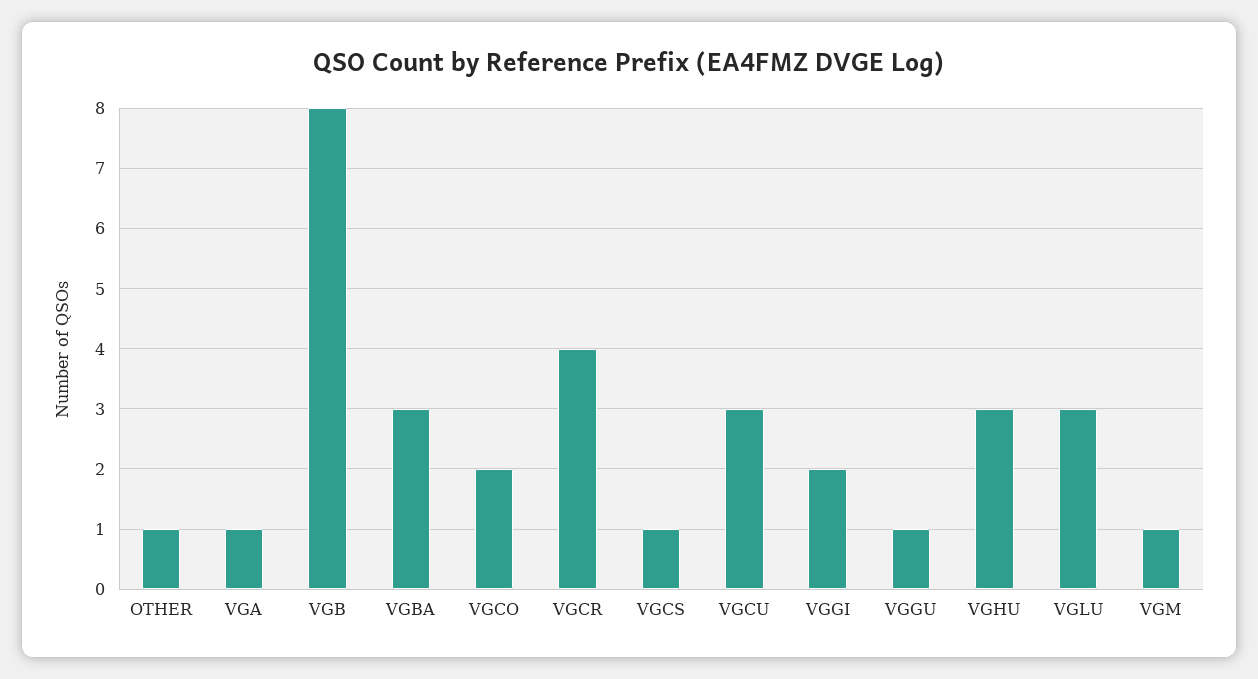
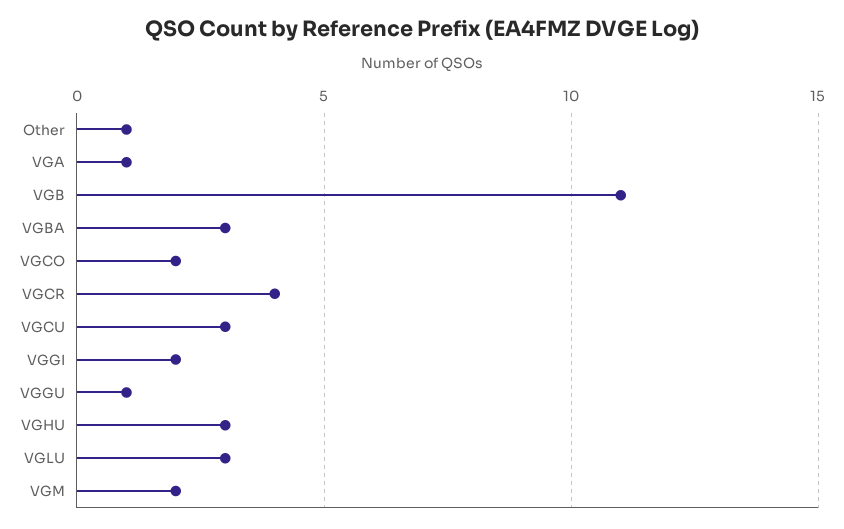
  {
    "OTHER": 1,
    "VGA": 1,
-   "VGB": 8,
+   "VGB": 11,
    "VGBA": 3,
    "VGCO": 2,
    "VGCR": 4,
-   "VGCS": 1,
    "VGCU": 3,
    "VGGI": 2,
    "VGGU": 1,
    "VGHU": 3,
    "VGLU": 3,
-   "VGM": 1
+   "VGM": 2
  }

